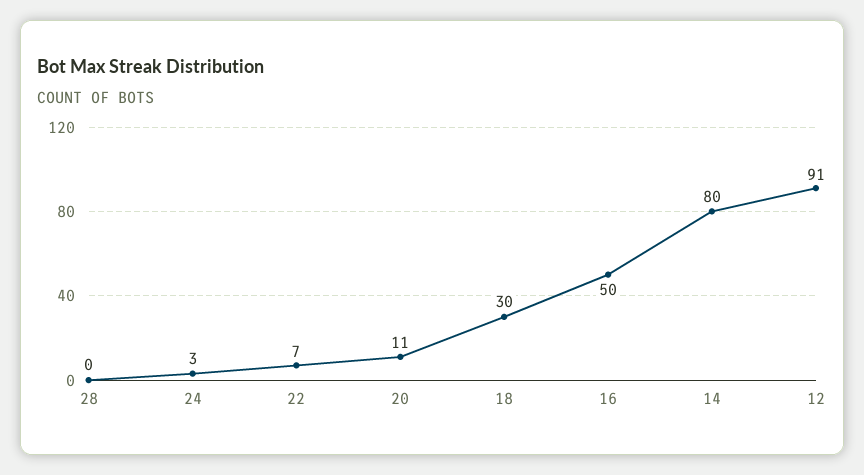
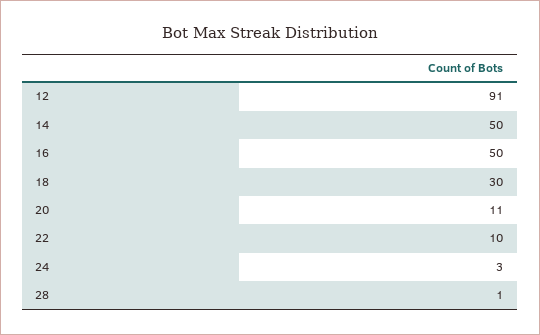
  {
-   "28": 0,
+   "28": 1,
    "24": 3,
-   "22": 7,
+   "22": 10,
    "20": 11,
    "18": 30,
    "16": 50,
-   "14": 80,
+   "14": 50,
    "12": 91
  }

